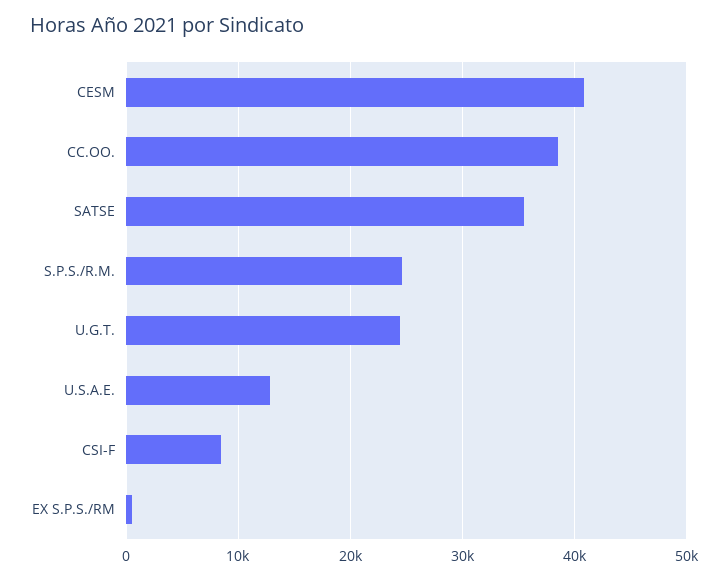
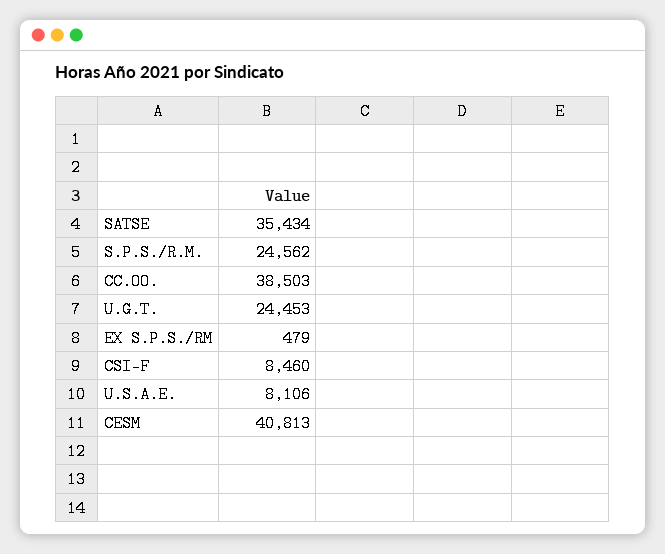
  {
    "CESM": 40813,
    "CC.OO.": 38503,
    "SATSE": 35434,
    "S.P.S./R.M.": 24562,
    "U.G.T.": 24453,
-   "U.S.A.E.": 13000,
+   "U.S.A.E.": 8106,
    "CSI-F": 8460,
    "EX S.P.S./RM": 479
  }

